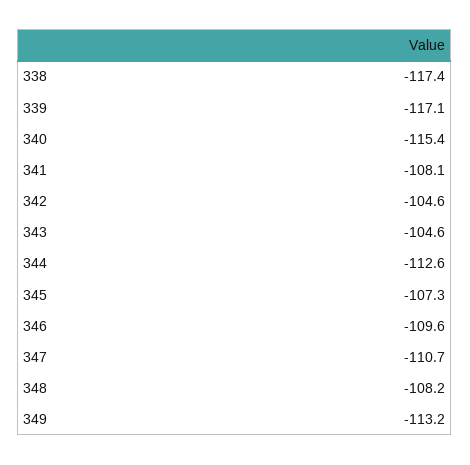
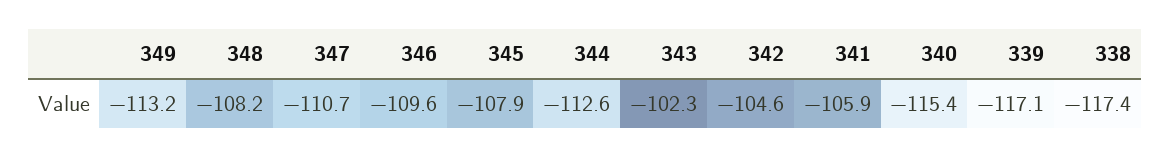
  {
    "338": -117.4,
    "339": -117.1,
    "340": -115.4,
-   "341": -108.1,
+   "341": -105.9,
    "342": -104.6,
-   "343": -104.6,
+   "343": -102.3,
    "344": -112.6,
-   "345": -107.3,
+   "345": -107.9,
    "346": -109.6,
    "347": -110.7,
    "348": -108.2,
    "349": -113.2
  }

